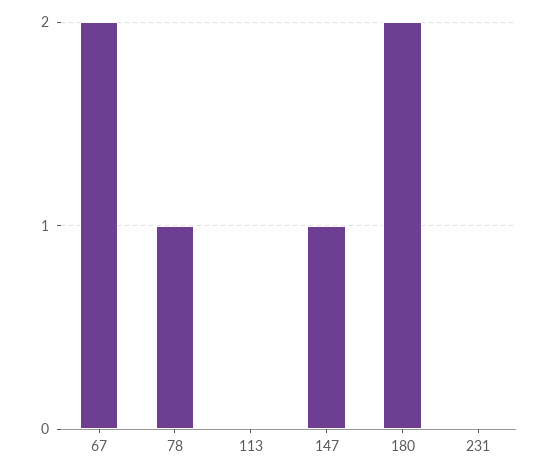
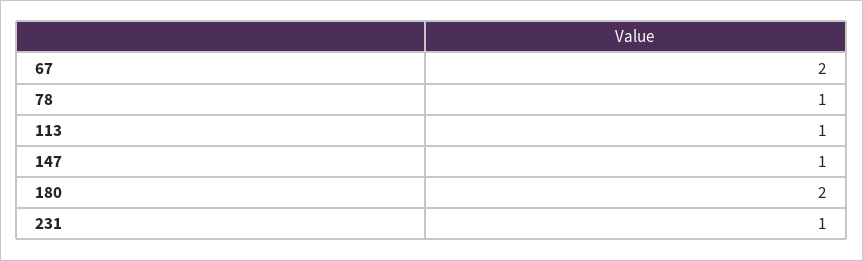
  {
    "67": 2,
    "78": 1,
-   "113": 0,
+   "113": 1,
    "147": 1,
    "180": 2,
-   "231": 0
+   "231": 1
  }

